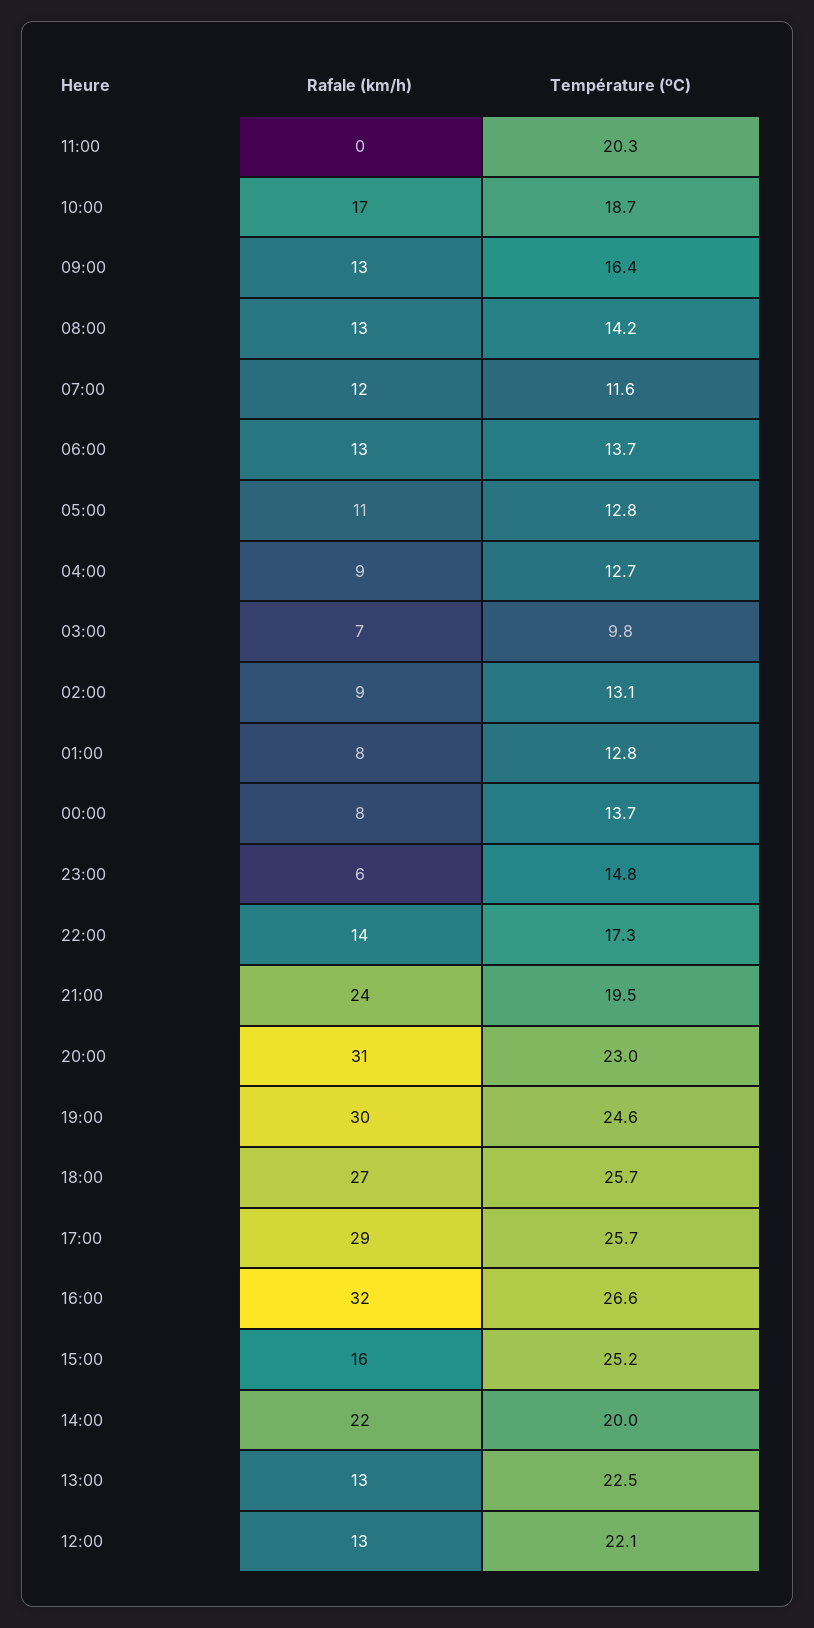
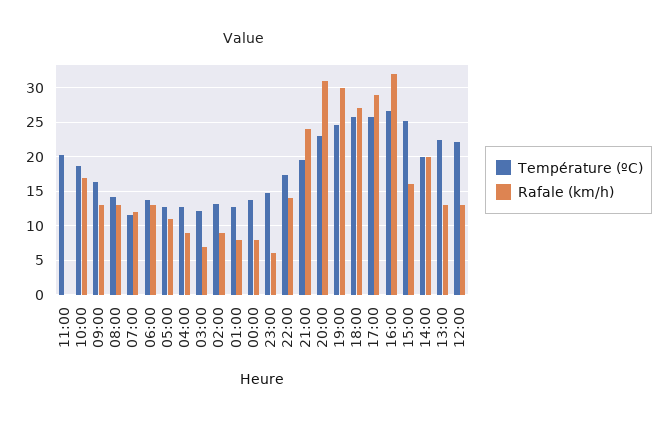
  {
    "Rafale (km/h)": {
      "11:00": 0,
      "10:00": 17,
      "09:00": 13,
      "08:00": 13,
      "07:00": 12,
      "06:00": 13,
      "05:00": 11,
      "04:00": 9,
      "03:00": 7,
      "02:00": 9,
      "01:00": 8,
      "00:00": 8,
      "23:00": 6,
      "22:00": 14,
      "21:00": 24,
      "20:00": 31,
      "19:00": 30,
      "18:00": 27,
      "17:00": 29,
      "16:00": 32,
      "15:00": 16,
-     "14:00": 22,
+     "14:00": 20,
      "13:00": 13,
      "12:00": 13
    },
    "Température (ºC)": {
      "11:00": 20.3,
      "10:00": 18.7,
      "09:00": 16.4,
      "08:00": 14.2,
      "07:00": 11.6,
      "06:00": 13.7,
      "05:00": 12.8,
      "04:00": 12.7,
-     "03:00": 9.8,
+     "03:00": 12,
      "02:00": 13.1,
      "01:00": 12.8,
      "00:00": 13.7,
      "23:00": 14.8,
      "22:00": 17.3,
      "21:00": 19.5,
      "20:00": 23,
      "19:00": 24.6,
      "18:00": 25.7,
      "17:00": 25.7,
      "16:00": 26.6,
      "15:00": 25.2,
      "14:00": 20,
      "13:00": 22.5,
      "12:00": 22.1
    }
  }

